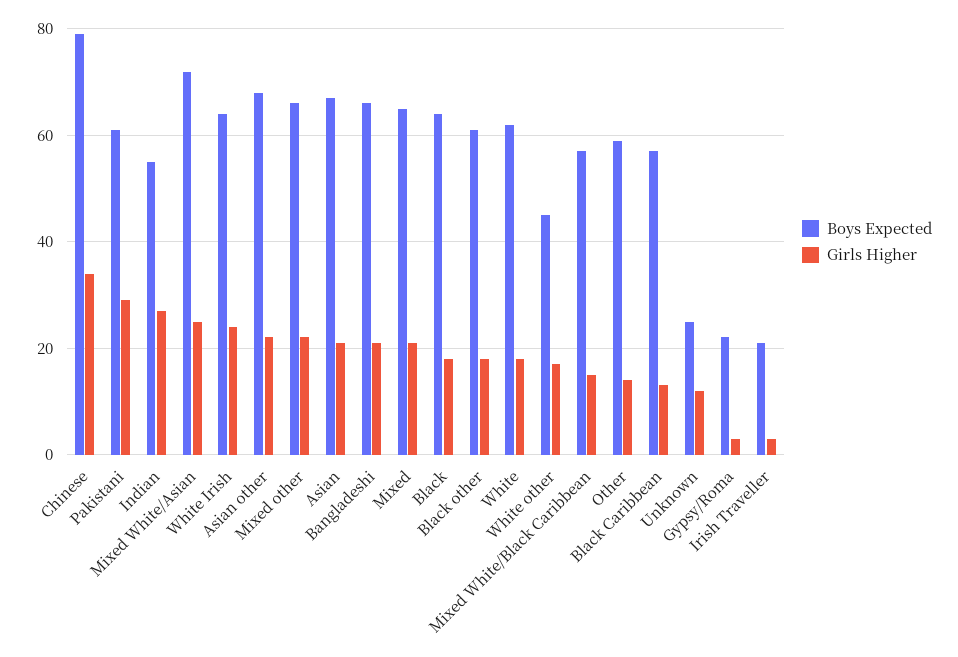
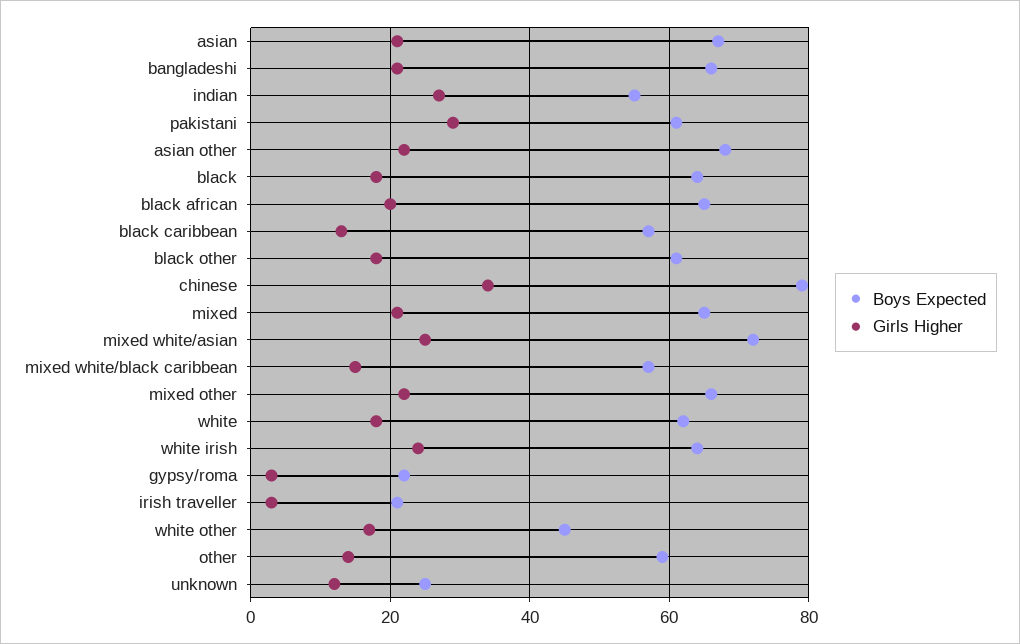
  {
    "Boys Expected": {
      "Chinese": 80,
      "Pakistani": 60,
      "Indian": 55,
      "Mixed White/Asian": 70,
      "White Irish": 65,
      "Asian other": 70,
      "Mixed other": 65,
      "Asian": 65,
      "Bangladeshi": 65,
      "Mixed": 65,
      "Black": 65,
      "Black other": 60,
      "White": 60,
      "White other": 45,
      "Mixed White/Black Caribbean": 55,
      "Other": 60,
      "Black Caribbean": 55,
      "Unknown": 25,
      "Gypsy/Roma": 20,
-     "Irish Traveller": 20
+     "Irish Traveller": 20,
+     "black african": 65
    },
    "Girls Higher": {
      "Chinese": 35,
      "Pakistani": 30,
      "Indian": 25,
      "Mixed White/Asian": 25,
      "White Irish": 25,
      "Asian other": 20,
      "Mixed other": 20,
      "Asian": 20,
      "Bangladeshi": 20,
      "Mixed": 20,
      "Black": 20,
      "Black other": 20,
      "White": 20,
      "White other": 15,
      "Mixed White/Black Caribbean": 15,
      "Other": 15,
      "Black Caribbean": 15,
      "Unknown": 10,
      "Gypsy/Roma": 5,
-     "Irish Traveller": 5
+     "Irish Traveller": 5,
+     "black african": 20
    }
  }

